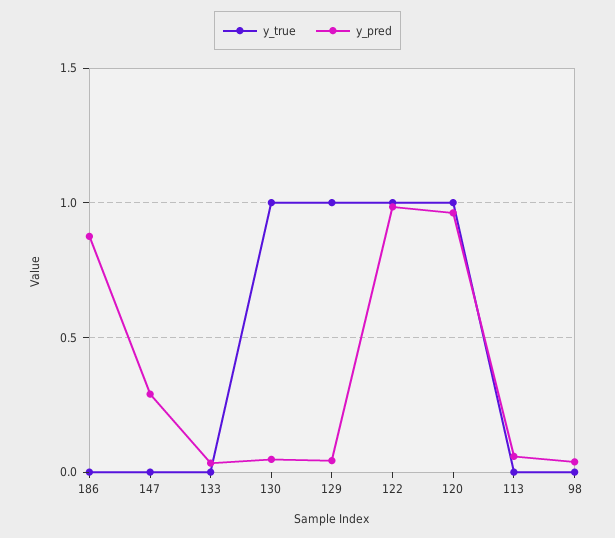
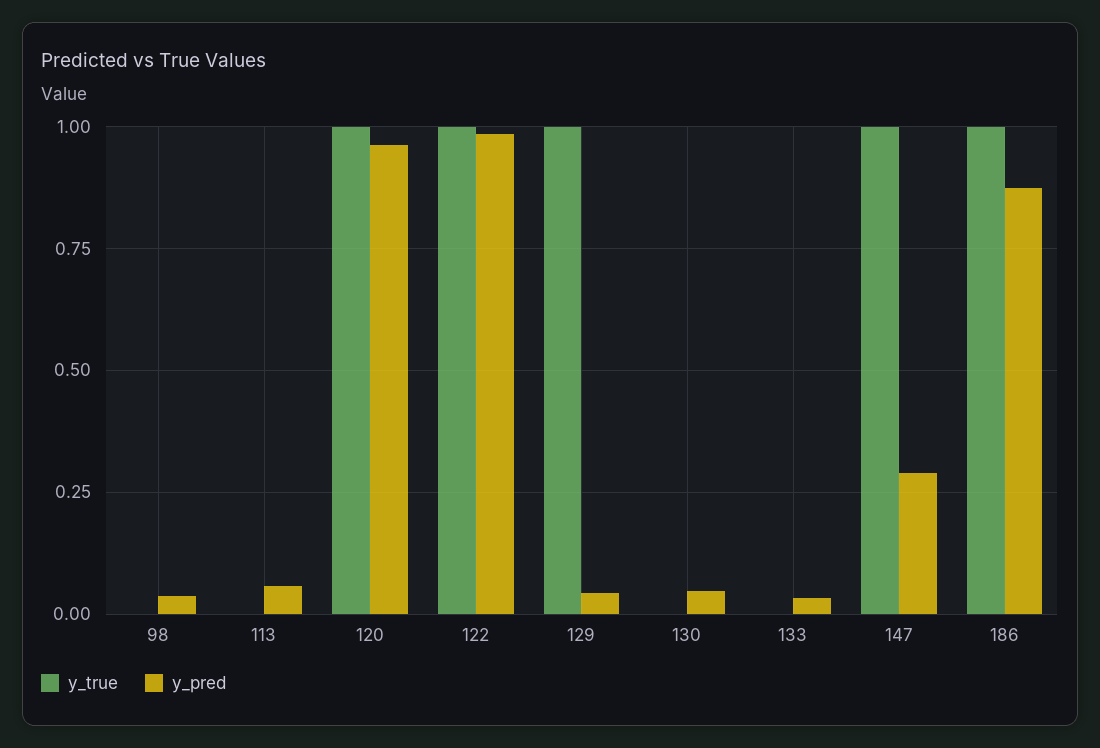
  {
    "y_true": {
-     "186": 0,
+     "186": 1,
-     "147": 0,
+     "147": 1,
      "133": 0,
-     "130": 1,
+     "130": 0,
      "129": 1,
      "122": 1,
      "120": 1,
      "113": 0,
      "98": 0
    },
    "y_pred": {
      "186": 0.875,
      "147": 0.3,
      "133": 0.025,
      "130": 0.05,
      "129": 0.05,
      "122": 0.975,
      "120": 0.95,
      "113": 0.05,
      "98": 0.05
    }
  }

